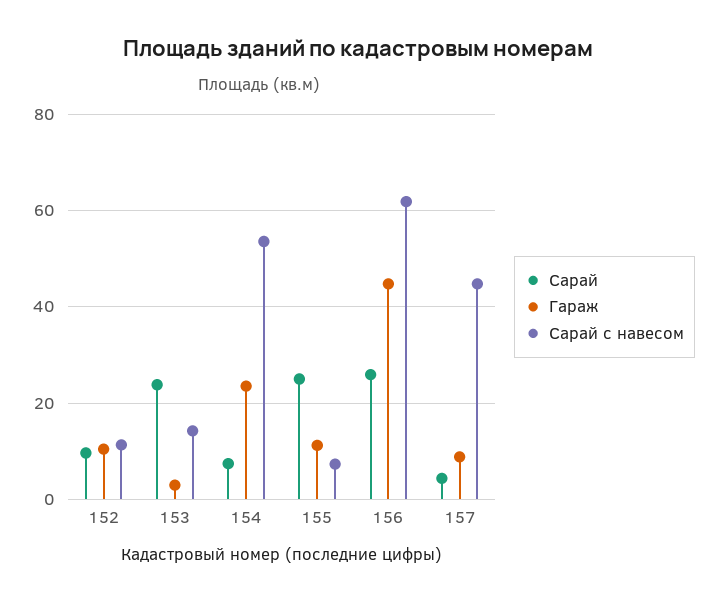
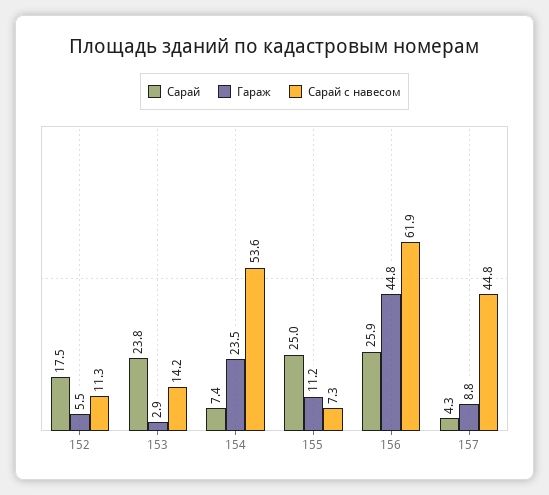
  {
    "Сарай": {
-     "152": 10,
+     "152": 17.5,
      "153": 23.8,
      "154": 7.4,
      "155": 25,
      "156": 25.9,
      "157": 4.3
    },
    "Гараж": {
-     "152": 10,
+     "152": 5.5,
      "153": 2.9,
      "154": 23.5,
      "155": 11.2,
      "156": 44.8,
      "157": 8.8
    },
    "Сарай с навесом": {
      "152": 11.3,
      "153": 14.2,
      "154": 53.6,
      "155": 7.3,
      "156": 61.9,
      "157": 44.8
    }
  }

